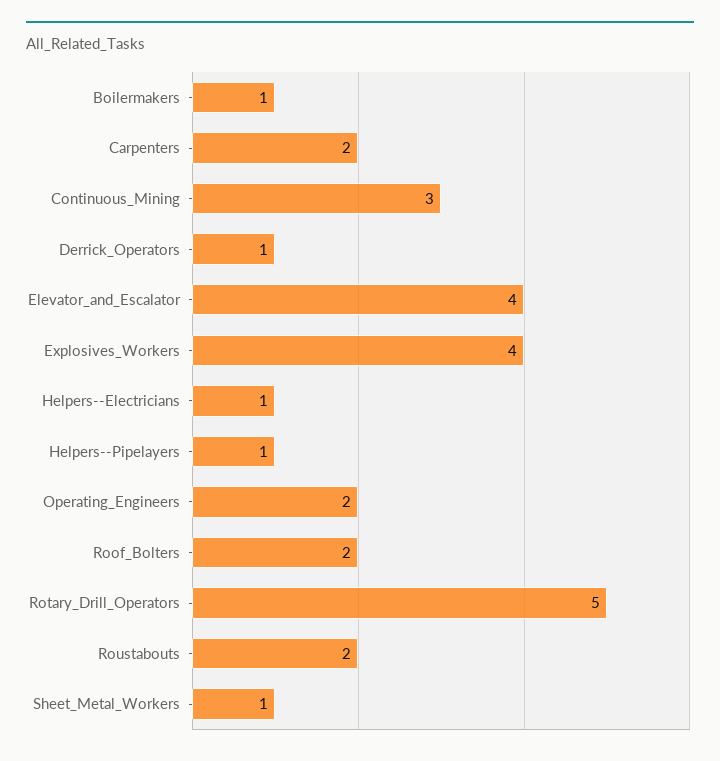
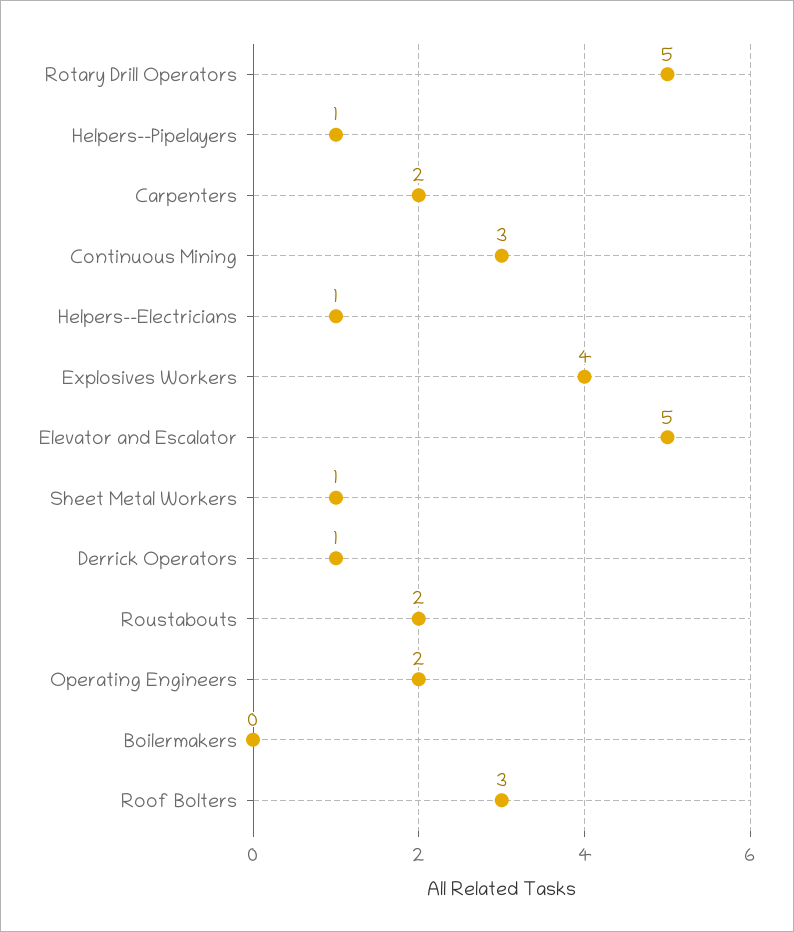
  {
-   "Boilermakers": 1,
+   "Boilermakers": 0,
    "Carpenters": 2,
    "Continuous_Mining": 3,
    "Derrick_Operators": 1,
-   "Elevator_and_Escalator": 4,
+   "Elevator_and_Escalator": 5,
    "Explosives_Workers": 4,
    "Helpers--Electricians": 1,
    "Helpers--Pipelayers": 1,
    "Operating_Engineers": 2,
-   "Roof_Bolters": 2,
+   "Roof_Bolters": 3,
    "Rotary_Drill_Operators": 5,
    "Roustabouts": 2,
    "Sheet_Metal_Workers": 1
  }

